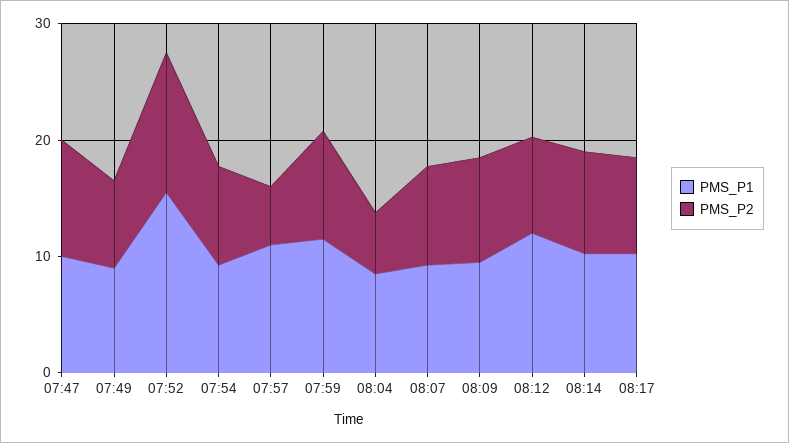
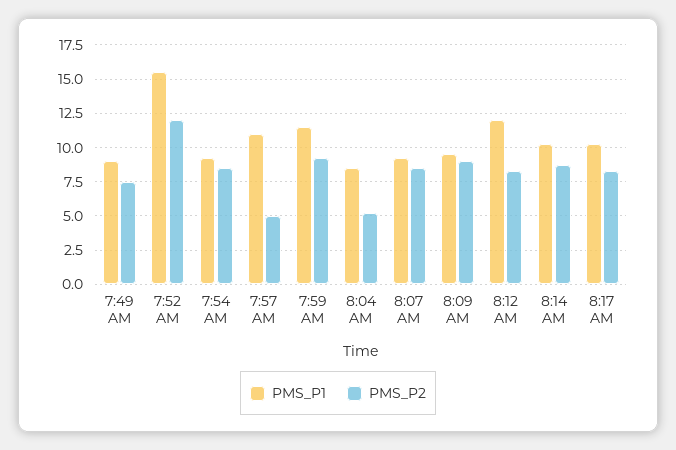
  {
    "PMS_P1": {
-     "07:47": 10,
      "07:49": 9,
      "07:52": 15.5,
      "07:54": 9.5,
      "07:57": 11,
      "07:59": 11.5,
      "08:04": 8.5,
      "08:07": 9.5,
      "08:09": 9.5,
      "08:12": 12,
      "08:14": 10.5,
      "08:17": 10.5
    },
    "PMS_P2": {
-     "07:47": 10,
      "07:49": 7.5,
      "07:52": 12,
      "07:54": 8.5,
      "07:57": 5,
      "07:59": 9.5,
      "08:04": 5.5,
      "08:07": 8.5,
      "08:09": 9,
      "08:12": 8.5,
      "08:14": 9,
      "08:17": 8.5
    }
  }

